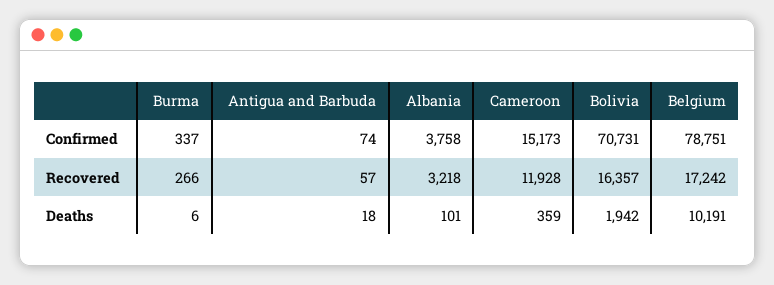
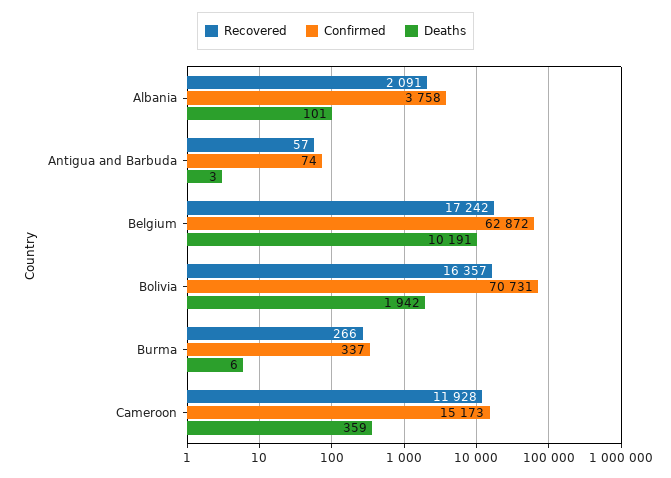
  {
    "Confirmed": {
      "Burma": 337,
      "Antigua and Barbuda": 74,
      "Albania": 3758,
      "Cameroon": 15173,
      "Bolivia": 70731,
-     "Belgium": 78751
+     "Belgium": 62872
    },
    "Recovered": {
      "Burma": 266,
      "Antigua and Barbuda": 57,
-     "Albania": 3218,
+     "Albania": 2091,
      "Cameroon": 11928,
      "Bolivia": 16357,
      "Belgium": 17242
    },
    "Deaths": {
      "Burma": 6,
-     "Antigua and Barbuda": 18,
+     "Antigua and Barbuda": 3,
      "Albania": 101,
      "Cameroon": 359,
      "Bolivia": 1942,
      "Belgium": 10191
    }
  }

